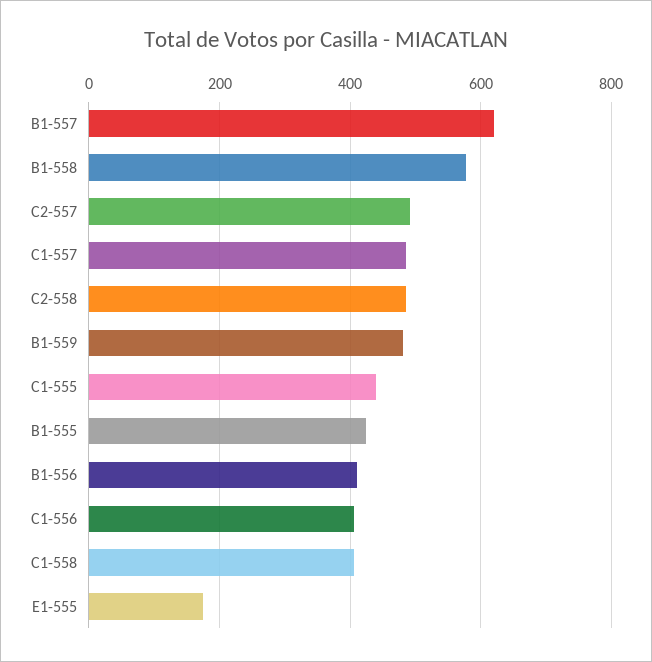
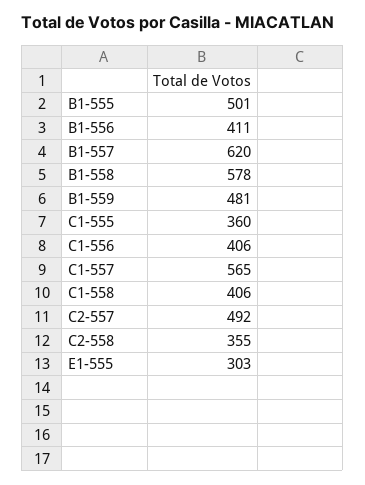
  {
    "B1-557": 620,
    "B1-558": 578,
    "C2-557": 492,
-   "C1-557": 480,
+   "C1-557": 565,
-   "C2-558": 480,
+   "C2-558": 355,
    "B1-559": 481,
-   "C1-555": 440,
+   "C1-555": 360,
-   "B1-555": 420,
+   "B1-555": 501,
    "B1-556": 411,
    "C1-556": 406,
    "C1-558": 406,
-   "E1-555": 180
+   "E1-555": 303
  }

